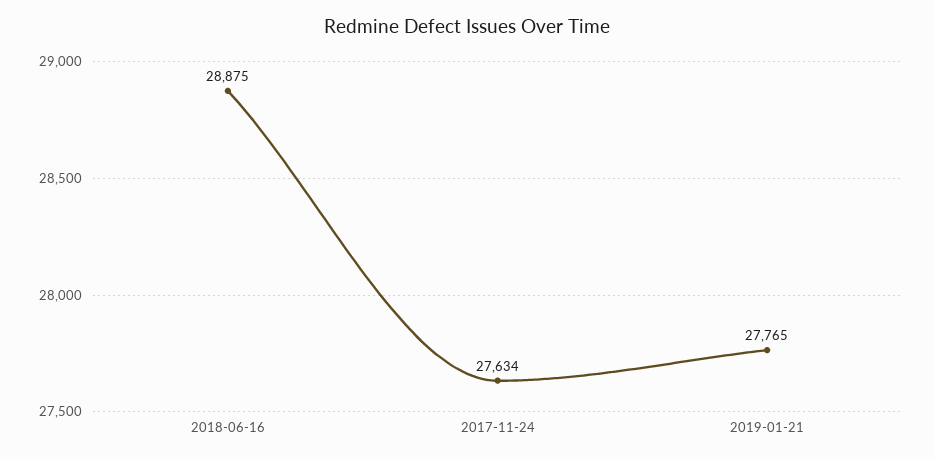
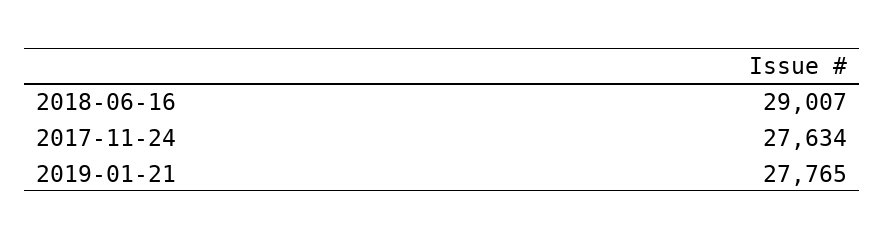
  {
-   "2018-06-16": 28875,
+   "2018-06-16": 29007,
    "2017-11-24": 27634,
    "2019-01-21": 27765
  }

